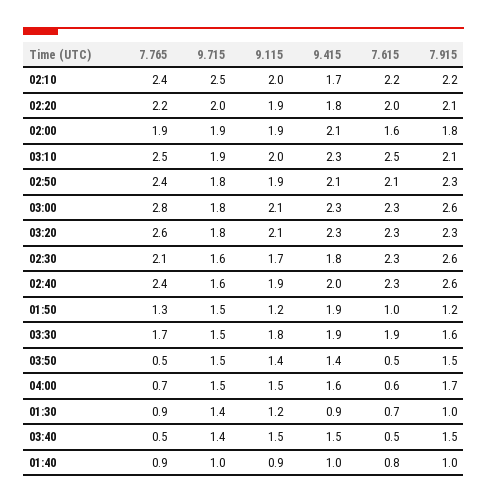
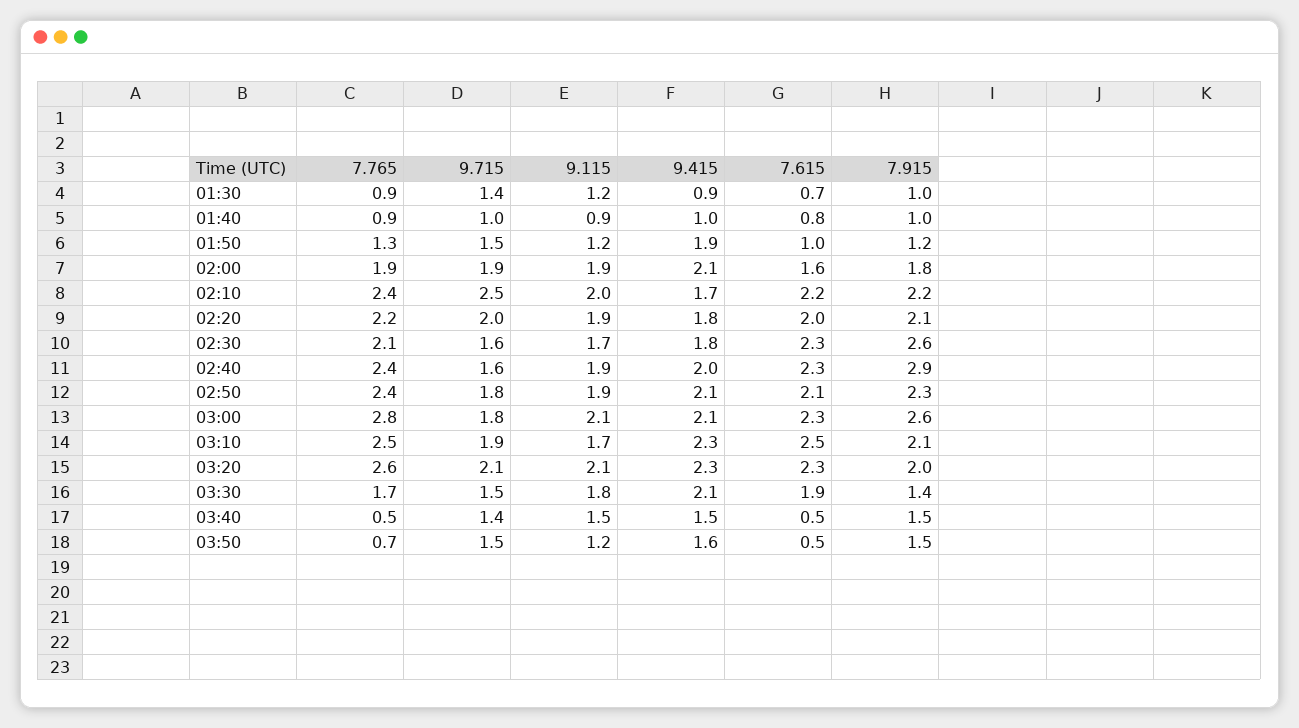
  {
    "7.765": {
      "02:10": 2.4,
      "02:20": 2.2,
      "02:00": 1.9,
      "03:10": 2.5,
      "02:50": 2.4,
      "03:00": 2.8,
      "03:20": 2.6,
      "02:30": 2.1,
      "02:40": 2.4,
      "01:50": 1.3,
      "03:30": 1.7,
-     "03:50": 0.5,
+     "03:50": 0.7,
-     "04:00": 0.7,
      "01:30": 0.9,
      "03:40": 0.5,
      "01:40": 0.9
    },
    "9.715": {
      "02:10": 2.5,
      "02:20": 2,
      "02:00": 1.9,
      "03:10": 1.9,
      "02:50": 1.8,
      "03:00": 1.8,
-     "03:20": 1.8,
+     "03:20": 2.1,
      "02:30": 1.6,
      "02:40": 1.6,
      "01:50": 1.5,
      "03:30": 1.5,
      "03:50": 1.5,
-     "04:00": 1.5,
      "01:30": 1.4,
      "03:40": 1.4,
      "01:40": 1
    },
    "9.115": {
      "02:10": 2,
      "02:20": 1.9,
      "02:00": 1.9,
-     "03:10": 2,
+     "03:10": 1.7,
      "02:50": 1.9,
      "03:00": 2.1,
      "03:20": 2.1,
      "02:30": 1.7,
      "02:40": 1.9,
      "01:50": 1.2,
      "03:30": 1.8,
-     "03:50": 1.4,
+     "03:50": 1.2,
-     "04:00": 1.5,
      "01:30": 1.2,
      "03:40": 1.5,
      "01:40": 0.9
    },
    "9.415": {
      "02:10": 1.7,
      "02:20": 1.8,
      "02:00": 2.1,
      "03:10": 2.3,
      "02:50": 2.1,
-     "03:00": 2.3,
+     "03:00": 2.1,
      "03:20": 2.3,
      "02:30": 1.8,
      "02:40": 2,
      "01:50": 1.9,
-     "03:30": 1.9,
+     "03:30": 2.1,
-     "03:50": 1.4,
+     "03:50": 1.6,
-     "04:00": 1.6,
      "01:30": 0.9,
      "03:40": 1.5,
      "01:40": 1
    },
    "7.615": {
      "02:10": 2.2,
      "02:20": 2,
      "02:00": 1.6,
      "03:10": 2.5,
      "02:50": 2.1,
      "03:00": 2.3,
      "03:20": 2.3,
      "02:30": 2.3,
      "02:40": 2.3,
      "01:50": 1,
      "03:30": 1.9,
      "03:50": 0.5,
-     "04:00": 0.6,
      "01:30": 0.7,
      "03:40": 0.5,
      "01:40": 0.8
    },
    "7.915": {
      "02:10": 2.2,
      "02:20": 2.1,
      "02:00": 1.8,
      "03:10": 2.1,
      "02:50": 2.3,
      "03:00": 2.6,
-     "03:20": 2.3,
+     "03:20": 2,
      "02:30": 2.6,
-     "02:40": 2.6,
+     "02:40": 2.9,
      "01:50": 1.2,
-     "03:30": 1.6,
+     "03:30": 1.4,
      "03:50": 1.5,
-     "04:00": 1.7,
      "01:30": 1,
      "03:40": 1.5,
      "01:40": 1
    }
  }

